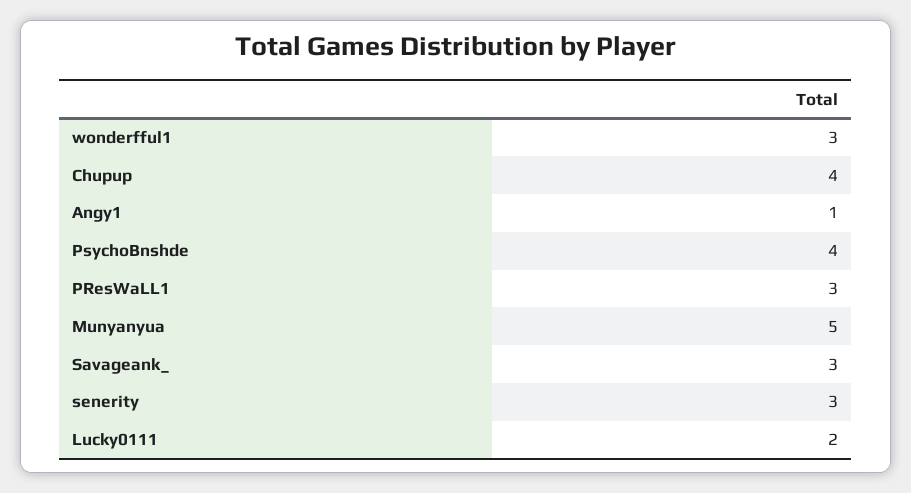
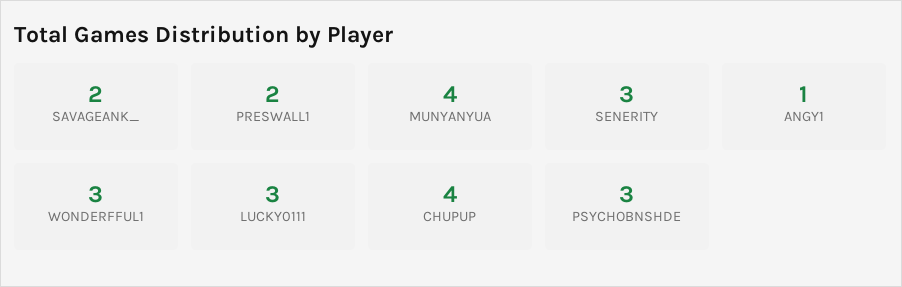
  {
    "wonderfful1": 3,
    "Chupup": 4,
    "Angy1": 1,
-   "PsychoBnshde": 4,
+   "PsychoBnshde": 3,
-   "PResWaLL1": 3,
+   "PResWaLL1": 2,
-   "Munyanyua": 5,
+   "Munyanyua": 4,
-   "Savageank_": 3,
+   "Savageank_": 2,
    "senerity": 3,
-   "Lucky0111": 2
+   "Lucky0111": 3
  }

